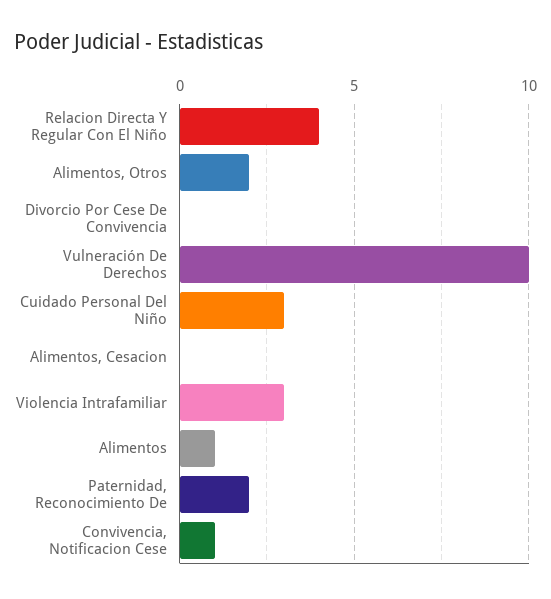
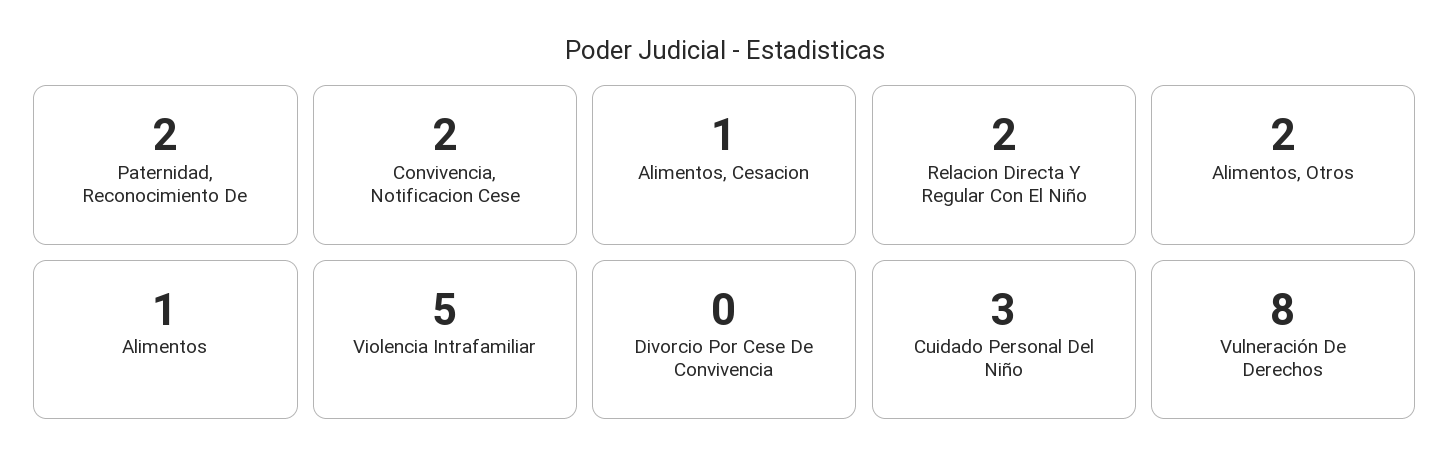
  {
-   "Relacion Directa Y Regular Con El Niño": 4,
+   "Relacion Directa Y Regular Con El Niño": 2,
    "Alimentos, Otros": 2,
    "Divorcio Por Cese De Convivencia": 0,
-   "Vulneración De Derechos": 10,
+   "Vulneración De Derechos": 8,
    "Cuidado Personal Del Niño": 3,
-   "Alimentos, Cesacion": 0,
+   "Alimentos, Cesacion": 1,
-   "Violencia Intrafamiliar": 3,
+   "Violencia Intrafamiliar": 5,
    "Alimentos": 1,
    "Paternidad, Reconocimiento De": 2,
-   "Convivencia, Notificacion Cese": 1
+   "Convivencia, Notificacion Cese": 2
  }

